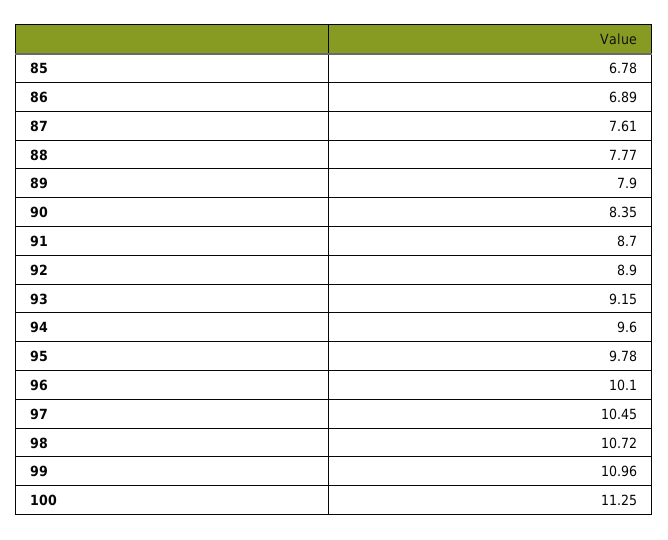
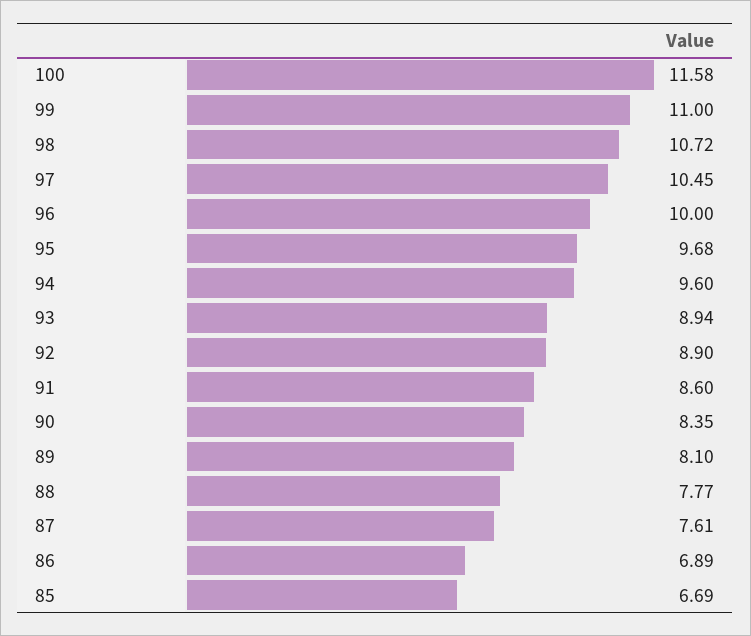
  {
-   "85": 6.78,
+   "85": 6.69,
    "86": 6.89,
    "87": 7.61,
    "88": 7.77,
-   "89": 7.9,
+   "89": 8.1,
    "90": 8.35,
-   "91": 8.7,
+   "91": 8.6,
    "92": 8.9,
-   "93": 9.15,
+   "93": 8.94,
    "94": 9.6,
-   "95": 9.78,
+   "95": 9.68,
-   "96": 10.1,
+   "96": 10,
    "97": 10.45,
    "98": 10.72,
-   "99": 10.96,
+   "99": 11,
-   "100": 11.25
+   "100": 11.58
  }

